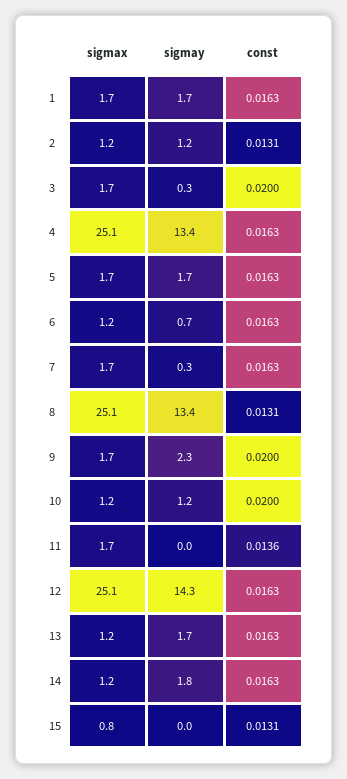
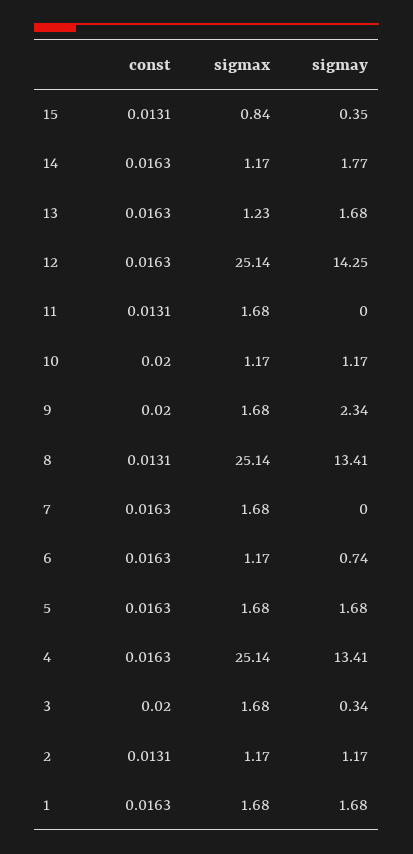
  {
    "sigmax": {
      "1": 1.68,
      "2": 1.17,
      "3": 1.68,
      "4": 25.14,
      "5": 1.68,
      "6": 1.17,
      "7": 1.68,
      "8": 25.14,
      "9": 1.68,
      "10": 1.17,
      "11": 1.68,
      "12": 25.14,
      "13": 1.23,
      "14": 1.17,
      "15": 0.84
    },
    "sigmay": {
      "1": 1.68,
      "2": 1.17,
      "3": 0.34,
      "4": 13.41,
      "5": 1.68,
      "6": 0.74,
-     "7": 0.3,
+     "7": 0,
      "8": 13.41,
      "9": 2.34,
      "10": 1.17,
      "11": 0,
      "12": 14.25,
      "13": 1.68,
      "14": 1.77,
-     "15": 0
+     "15": 0.35
    },
    "const": {
      "1": 0.0163,
      "2": 0.0131,
      "3": 0.02,
      "4": 0.0163,
      "5": 0.0163,
      "6": 0.0163,
      "7": 0.0163,
      "8": 0.0131,
      "9": 0.02,
      "10": 0.02,
-     "11": 0.0136,
+     "11": 0.0131,
      "12": 0.0163,
      "13": 0.0163,
      "14": 0.0163,
      "15": 0.0131
    }
  }

